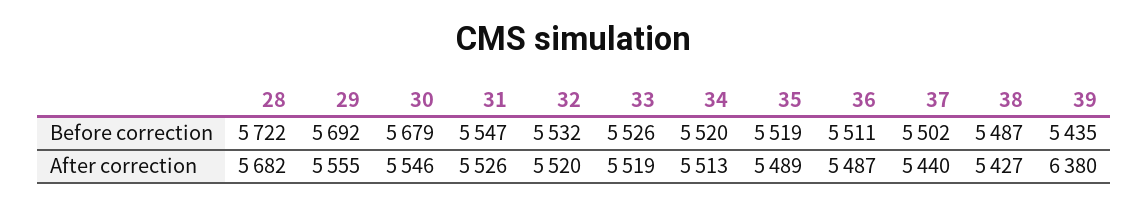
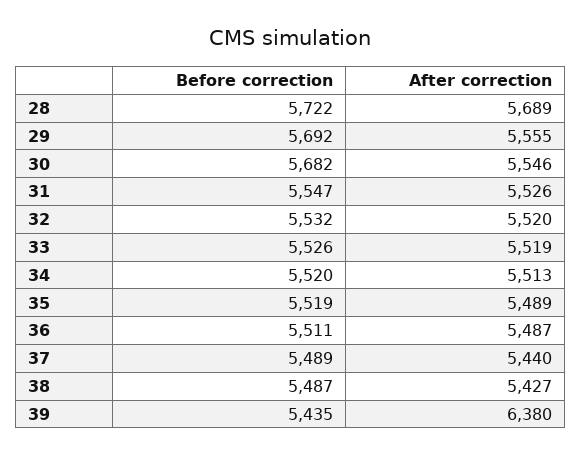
  {
    "28": {
      "Before correction": 5722,
-     "After correction": 5682
+     "After correction": 5689
    },
    "29": {
      "Before correction": 5692,
      "After correction": 5555
    },
    "30": {
-     "Before correction": 5679,
+     "Before correction": 5682,
      "After correction": 5546
    },
    "31": {
      "Before correction": 5547,
      "After correction": 5526
    },
    "32": {
      "Before correction": 5532,
      "After correction": 5520
    },
    "33": {
      "Before correction": 5526,
      "After correction": 5519
    },
    "34": {
      "Before correction": 5520,
      "After correction": 5513
    },
    "35": {
      "Before correction": 5519,
      "After correction": 5489
    },
    "36": {
      "Before correction": 5511,
      "After correction": 5487
    },
    "37": {
-     "Before correction": 5502,
+     "Before correction": 5489,
      "After correction": 5440
    },
    "38": {
      "Before correction": 5487,
      "After correction": 5427
    },
    "39": {
      "Before correction": 5435,
      "After correction": 6380
    }
  }

